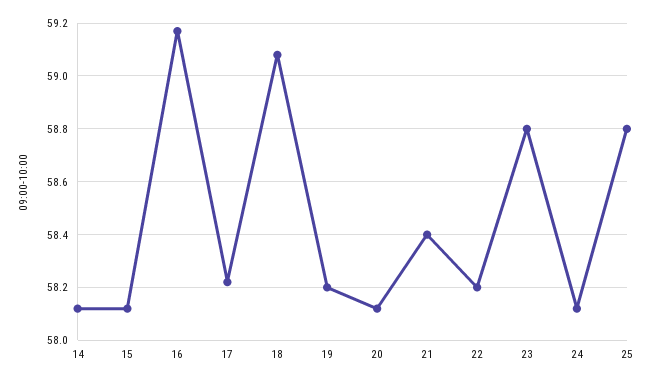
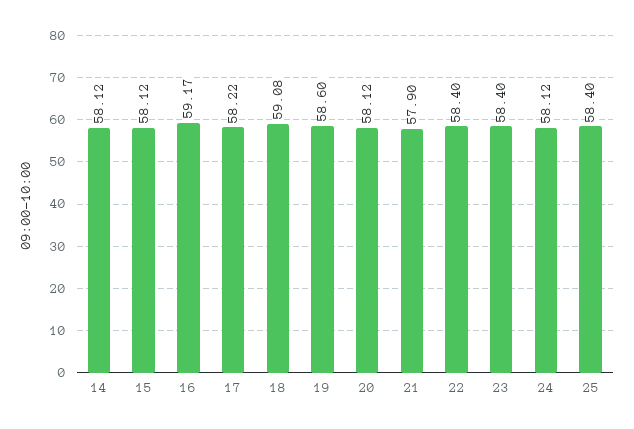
  {
    "14": 58.12,
    "15": 58.12,
    "16": 59.17,
    "17": 58.22,
    "18": 59.08,
-   "19": 58.2,
+   "19": 58.6,
    "20": 58.12,
-   "21": 58.4,
+   "21": 57.9,
-   "22": 58.2,
+   "22": 58.4,
-   "23": 58.8,
+   "23": 58.4,
    "24": 58.12,
-   "25": 58.8
+   "25": 58.4
  }

